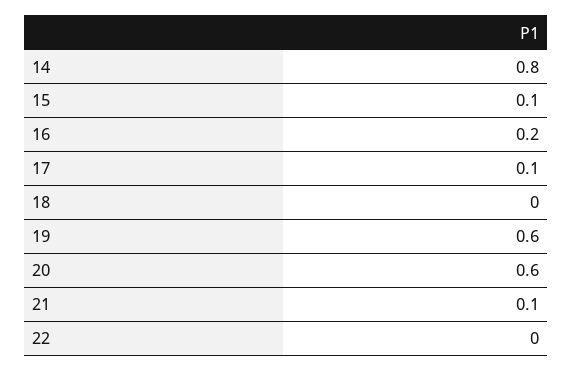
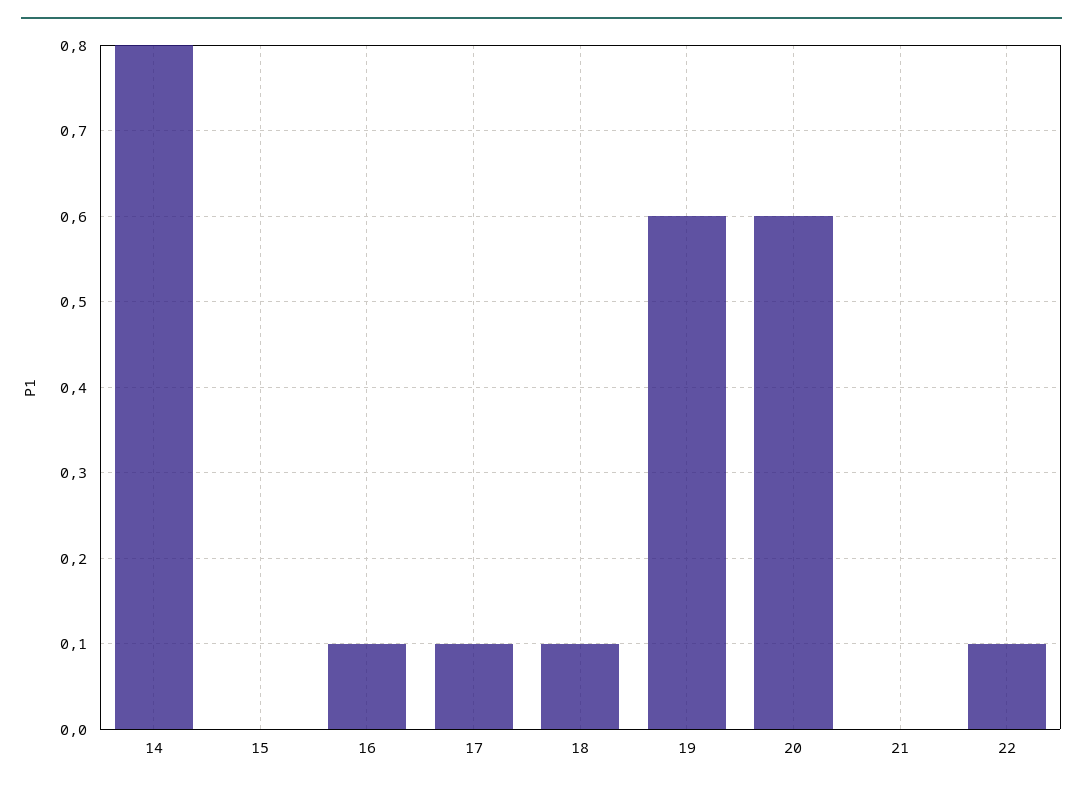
  {
    "14": 0.8,
-   "15": 0.1,
+   "15": 0,
-   "16": 0.2,
+   "16": 0.1,
    "17": 0.1,
-   "18": 0,
+   "18": 0.1,
    "19": 0.6,
    "20": 0.6,
-   "21": 0.1,
+   "21": 0,
-   "22": 0
+   "22": 0.1
  }

